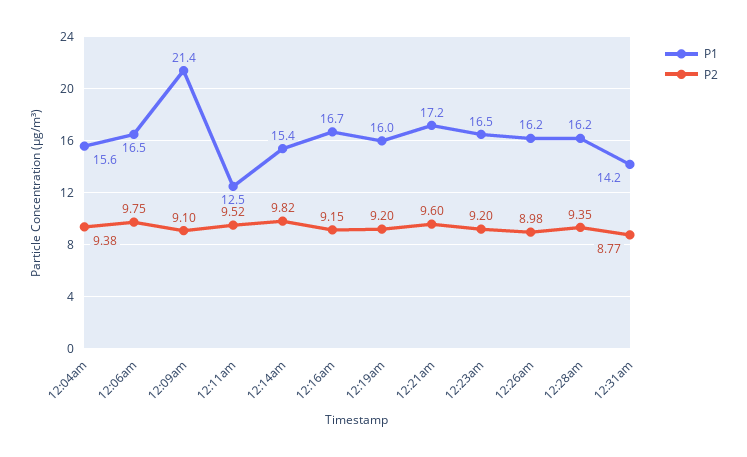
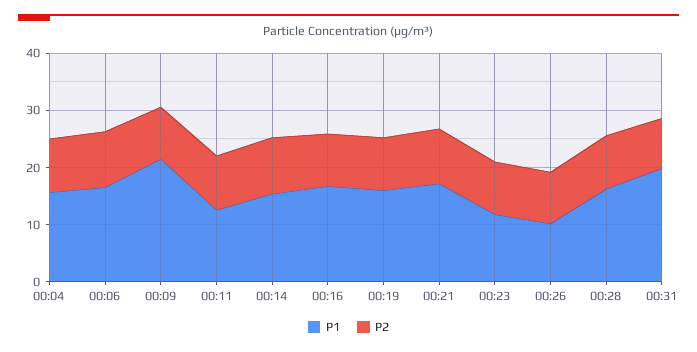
  {
    "P1": {
      "12:04am": 15.6,
      "12:06am": 16.5,
      "12:09am": 21.4,
      "12:11am": 12.5,
      "12:14am": 15.4,
      "12:16am": 16.7,
      "12:19am": 16,
      "12:21am": 17.2,
-     "12:23am": 16.5,
+     "12:23am": 12,
-     "12:26am": 16.2,
+     "12:26am": 10,
      "12:28am": 16.2,
-     "12:31am": 14.2
+     "12:31am": 20
    },
    "P2": {
      "12:04am": 9.38,
      "12:06am": 9.75,
      "12:09am": 9.1,
      "12:11am": 9.52,
      "12:14am": 9.82,
      "12:16am": 9.15,
      "12:19am": 9.2,
      "12:21am": 9.6,
      "12:23am": 9.2,
      "12:26am": 8.98,
      "12:28am": 9.35,
      "12:31am": 8.77
    }
  }

